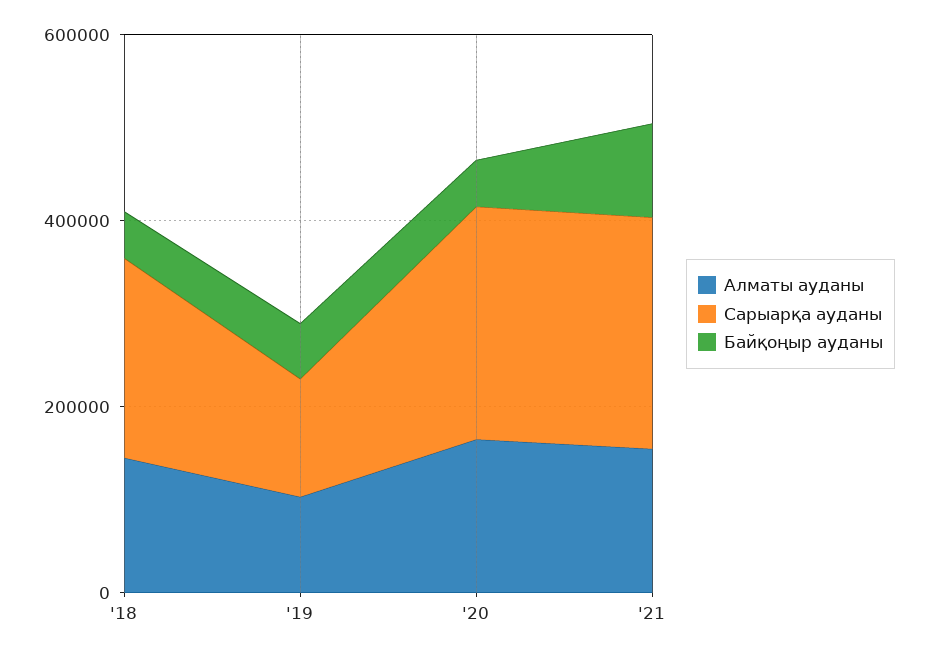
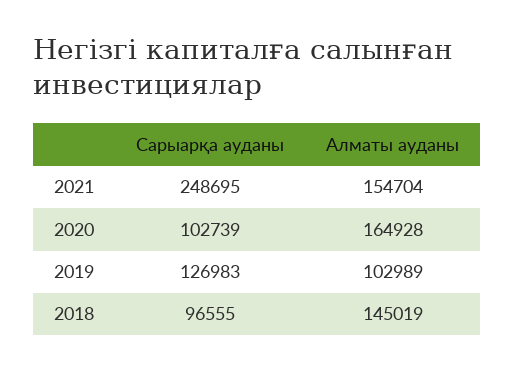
  {
    "Алматы ауданы": {
      "'18": 145019,
      "'19": 102989,
      "'20": 164928,
      "'21": 154704
    },
    "Сарыарқа ауданы": {
-     "'18": 200000,
+     "'18": 96555,
      "'19": 126983,
-     "'20": 250000,
+     "'20": 102739,
      "'21": 248695
-   },
+   }
-   "Байқоңыр ауданы": {
-     "'18": 50000,
-     "'19": 50000,
-     "'20": 50000,
-     "'21": 100000
-   }
  }

